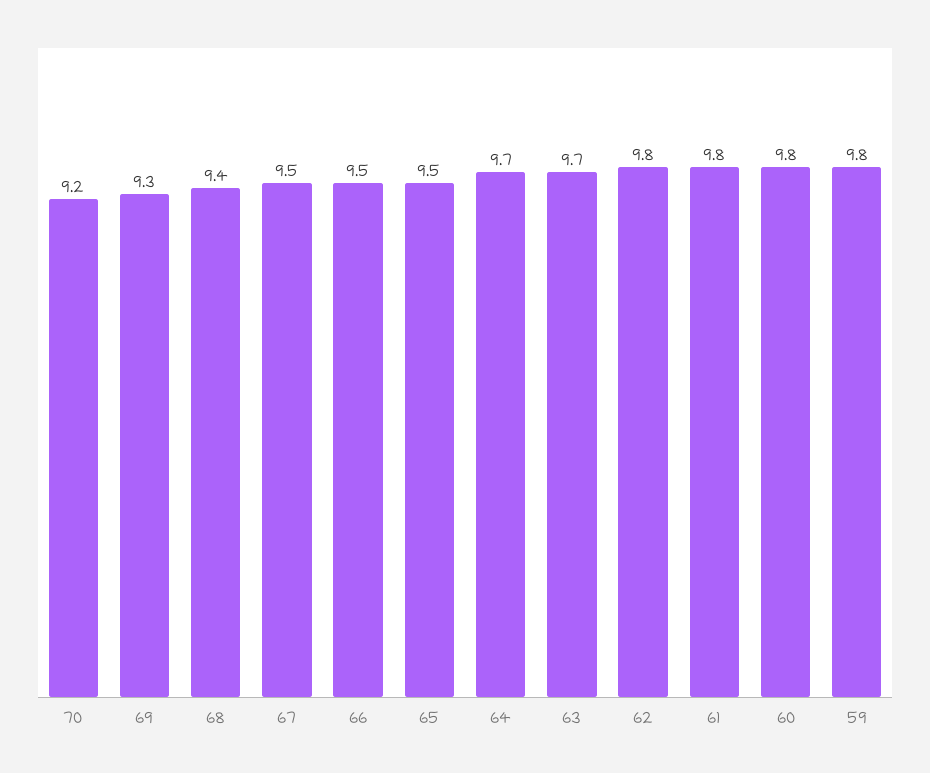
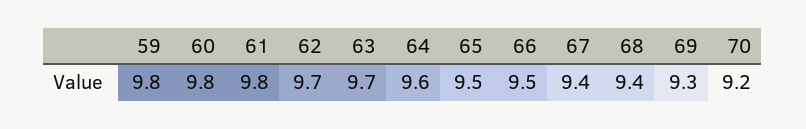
  {
    "70": 9.2,
    "69": 9.3,
    "68": 9.4,
-   "67": 9.5,
+   "67": 9.4,
    "66": 9.5,
    "65": 9.5,
-   "64": 9.7,
+   "64": 9.6,
    "63": 9.7,
-   "62": 9.8,
+   "62": 9.7,
    "61": 9.8,
    "60": 9.8,
    "59": 9.8
  }

